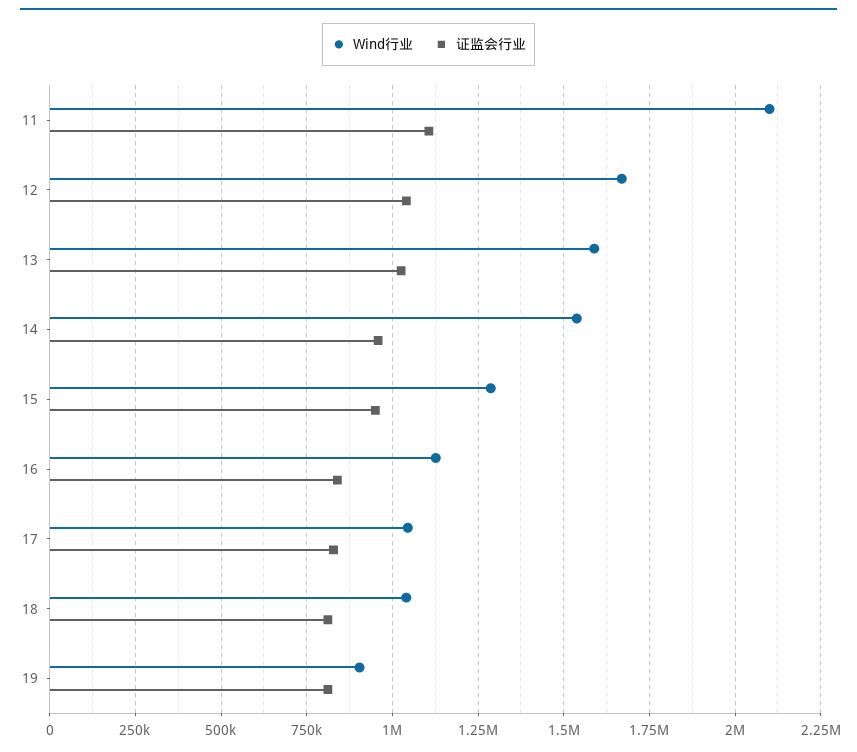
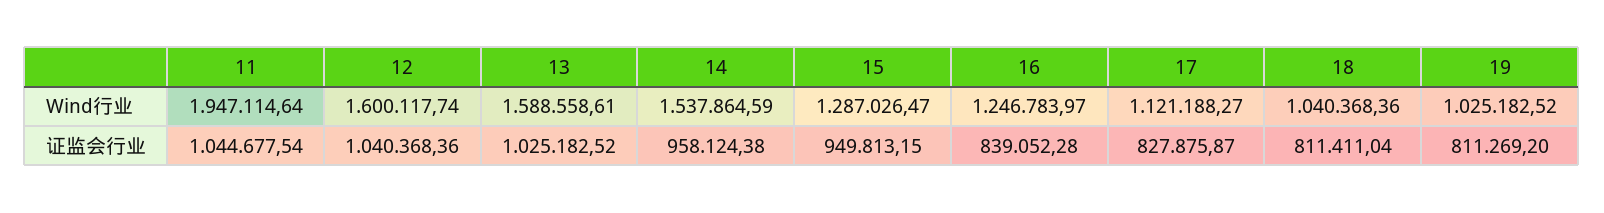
  {
    "Wind行业": {
-     "11": 2100000,
+     "11": 1947114.64,
-     "12": 1675000,
+     "12": 1600117.74,
      "13": 1588558.61,
      "14": 1537864.59,
      "15": 1287026.47,
-     "16": 1125000,
+     "16": 1246783.97,
-     "17": 1050000,
+     "17": 1121188.27,
      "18": 1040368.36,
-     "19": 900000
+     "19": 1025182.52
    },
    "证监会行业": {
-     "11": 1100000,
+     "11": 1044677.54,
      "12": 1040368.36,
      "13": 1025182.52,
      "14": 958124.38,
      "15": 949813.15,
      "16": 839052.28,
      "17": 827875.87,
      "18": 811411.04,
      "19": 811269.2
    }
  }

